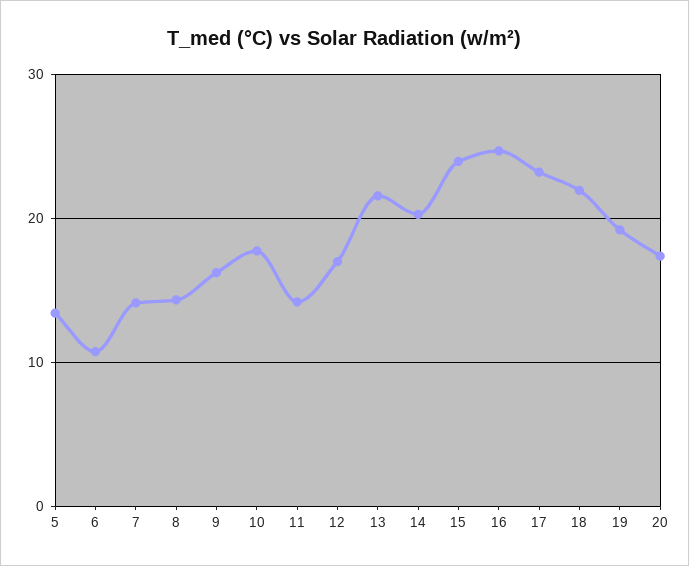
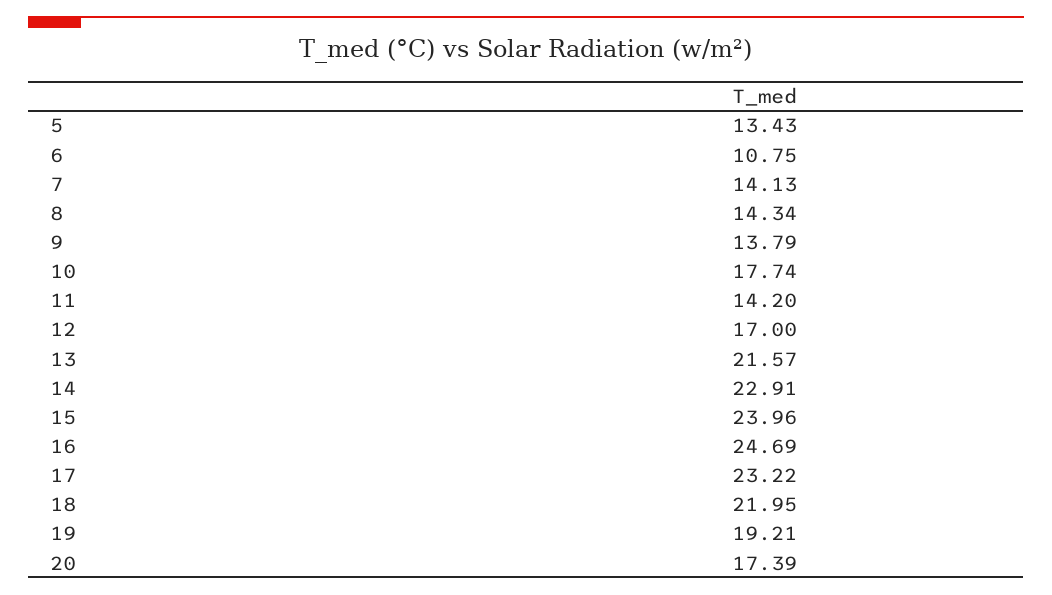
  {
    "5": 13.43,
    "6": 10.75,
    "7": 14.13,
    "8": 14.34,
-   "9": 16,
+   "9": 13.79,
    "10": 17.74,
    "11": 14.2,
    "12": 17,
    "13": 21.57,
-   "14": 20,
+   "14": 22.91,
    "15": 23.96,
    "16": 24.69,
    "17": 23.22,
    "18": 21.95,
    "19": 19.21,
    "20": 17.39
  }

